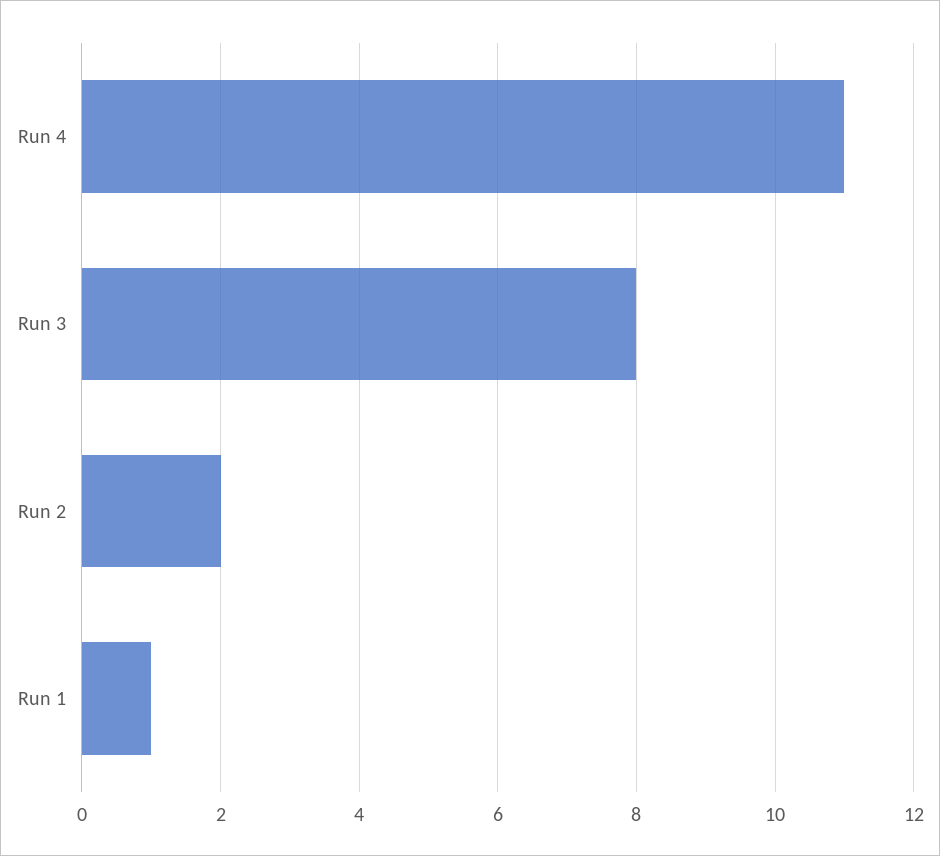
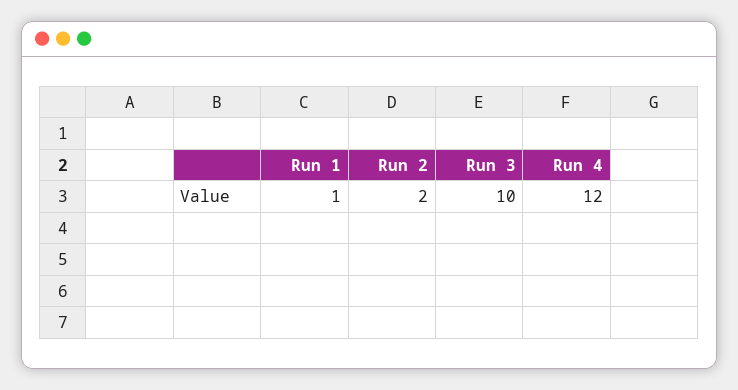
  {
-   "Run 4": 11,
+   "Run 4": 12,
-   "Run 3": 8,
+   "Run 3": 10,
    "Run 2": 2,
    "Run 1": 1
  }

